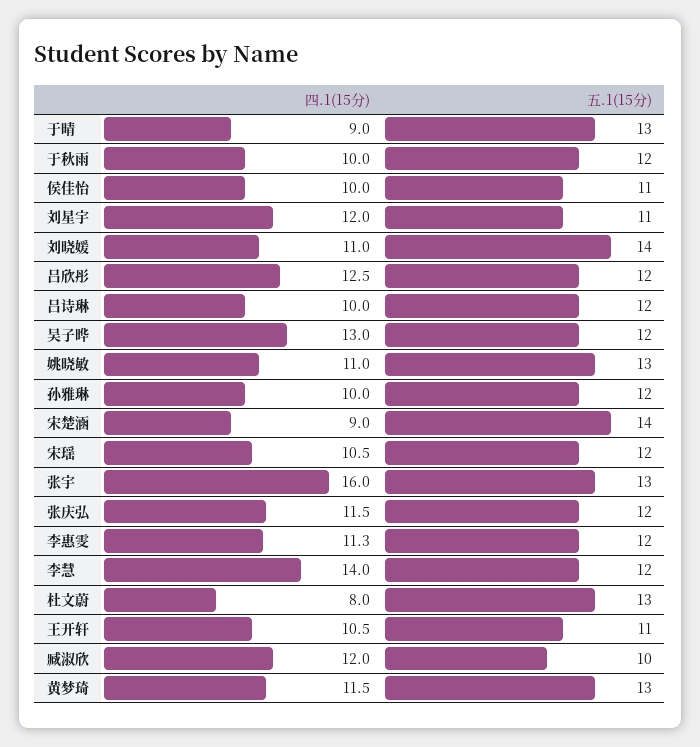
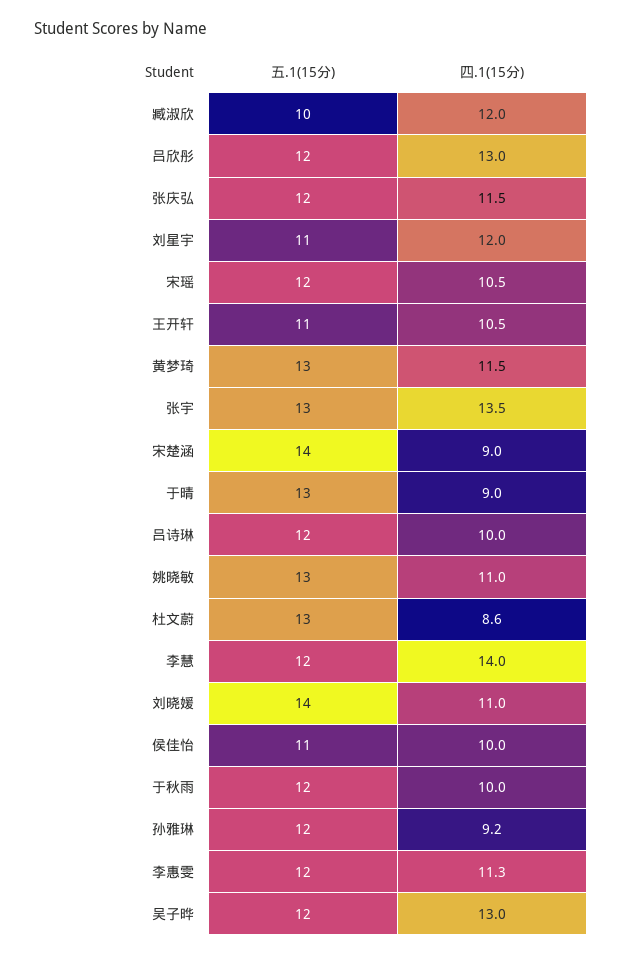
  {
    "四.1(15分)": {
      "于晴": 9,
      "于秋雨": 10,
      "侯佳怡": 10,
      "刘星宇": 12,
      "刘晓媛": 11,
-     "吕欣彤": 12.5,
+     "吕欣彤": 13,
      "吕诗琳": 10,
      "吴子晔": 13,
      "姚晓敏": 11,
-     "孙雅琳": 10,
+     "孙雅琳": 9.2,
      "宋楚涵": 9,
      "宋瑶": 10.5,
-     "张宇": 16,
+     "张宇": 13.5,
      "张庆弘": 11.5,
      "李惠雯": 11.3,
      "李慧": 14,
-     "杜文蔚": 8,
+     "杜文蔚": 8.6,
      "王开轩": 10.5,
      "臧淑欣": 12,
      "黄梦琦": 11.5
    },
    "五.1(15分)": {
      "于晴": 13,
      "于秋雨": 12,
      "侯佳怡": 11,
      "刘星宇": 11,
      "刘晓媛": 14,
      "吕欣彤": 12,
      "吕诗琳": 12,
      "吴子晔": 12,
      "姚晓敏": 13,
      "孙雅琳": 12,
      "宋楚涵": 14,
      "宋瑶": 12,
      "张宇": 13,
      "张庆弘": 12,
      "李惠雯": 12,
      "李慧": 12,
      "杜文蔚": 13,
      "王开轩": 11,
      "臧淑欣": 10,
      "黄梦琦": 13
    }
  }

